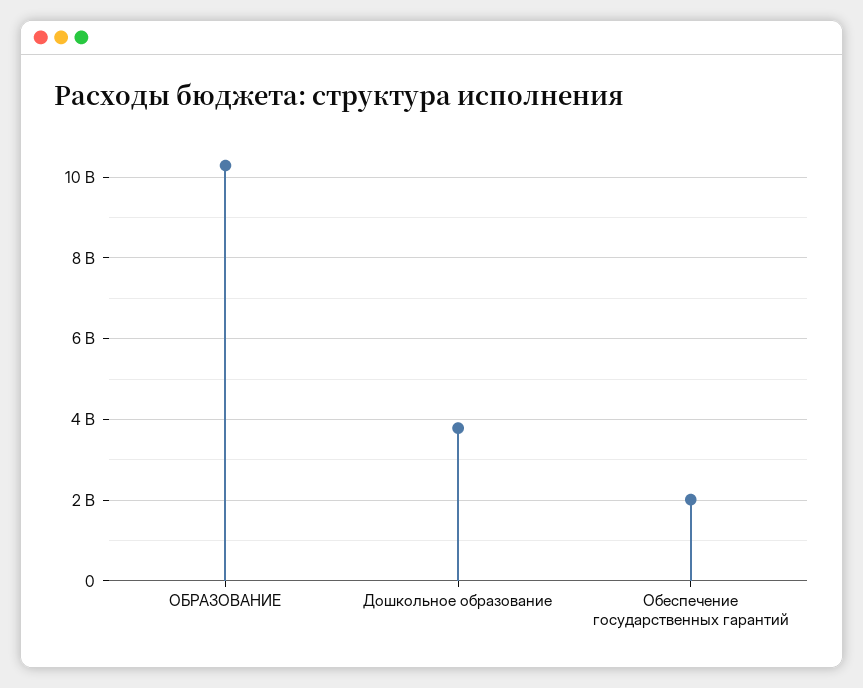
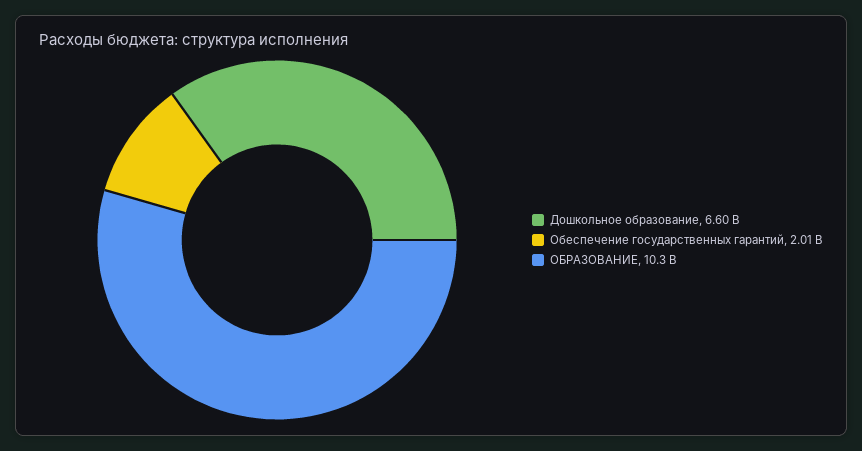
  {
    "ОБРАЗОВАНИЕ": 10300000000,
-   "Дошкольное образование": 3800000000,
+   "Дошкольное образование": 6600000000,
    "Обеспечение государственных гарантий": 2010000000
  }

